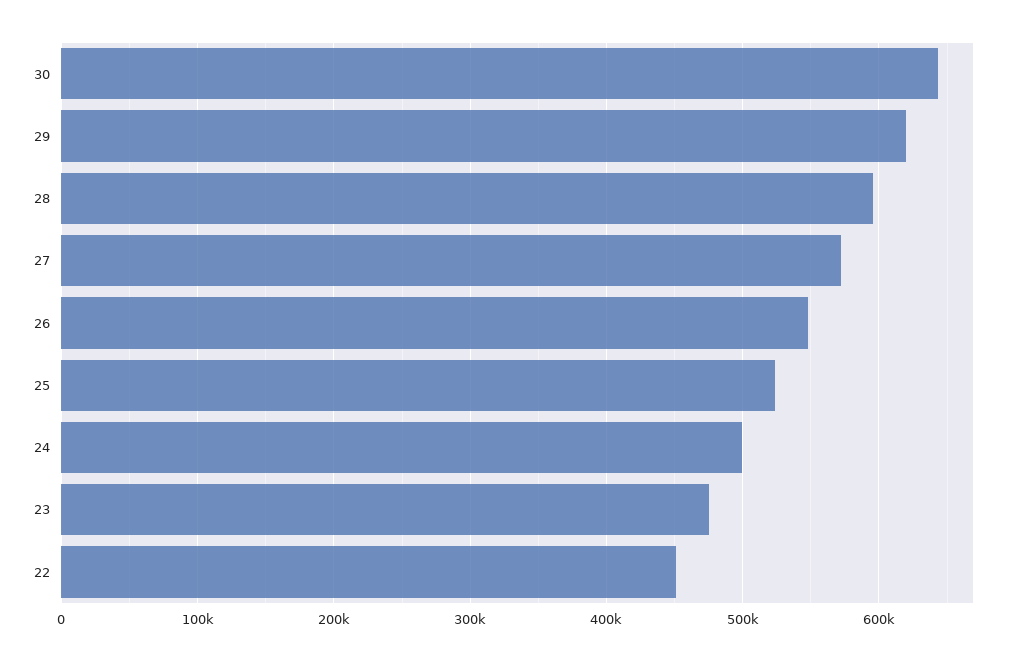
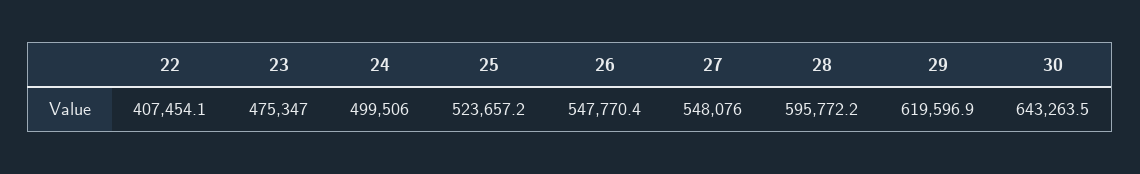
  {
    "30": 643263.5,
    "29": 619596.9,
    "28": 595772.2,
-   "27": 570000,
+   "27": 548076,
    "26": 547770.4,
    "25": 523657.2,
    "24": 499506,
    "23": 475347,
-   "22": 450000
+   "22": 407454.1
  }

